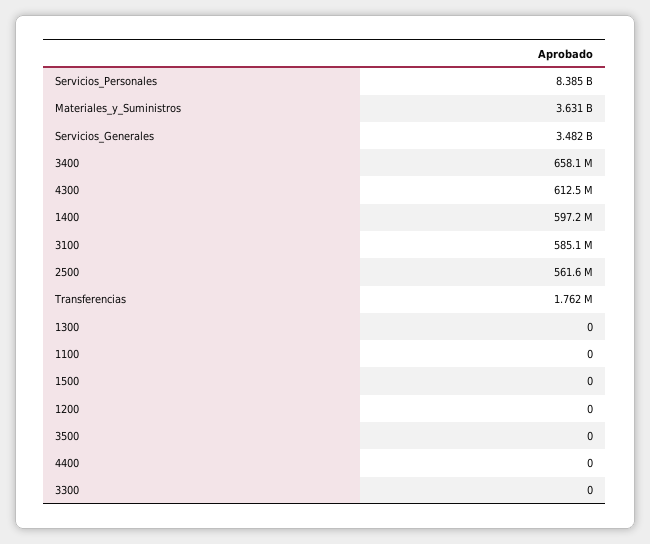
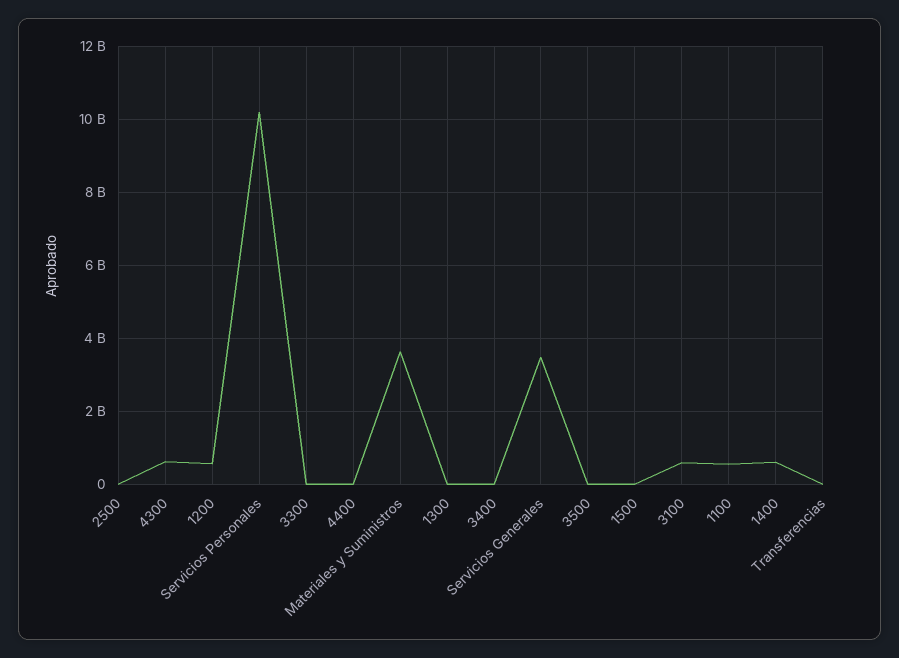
  {
-   "Servicios_Personales": 8385000000,
+   "Servicios_Personales": 10200000000,
    "Materiales_y_Suministros": 3631000000,
    "Servicios_Generales": 3482000000,
-   "3400": 658100000,
+   "3400": 0,
    "4300": 612500000,
    "1400": 597200000,
    "3100": 585100000,
-   "2500": 561600000,
+   "2500": 0,
    "Transferencias": 1762000,
    "1300": 0,
-   "1100": 0,
+   "1100": 600000000,
    "1500": 0,
-   "1200": 0,
+   "1200": 600000000,
    "3500": 0,
    "4400": 0,
    "3300": 0
  }

